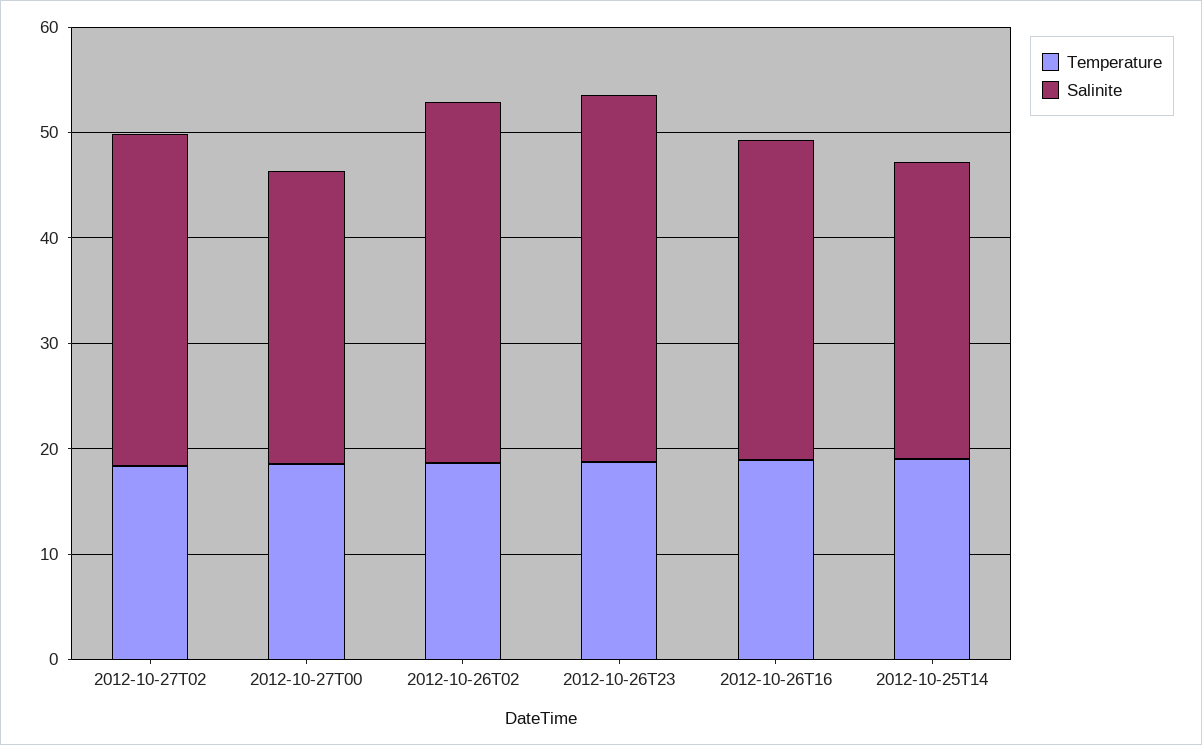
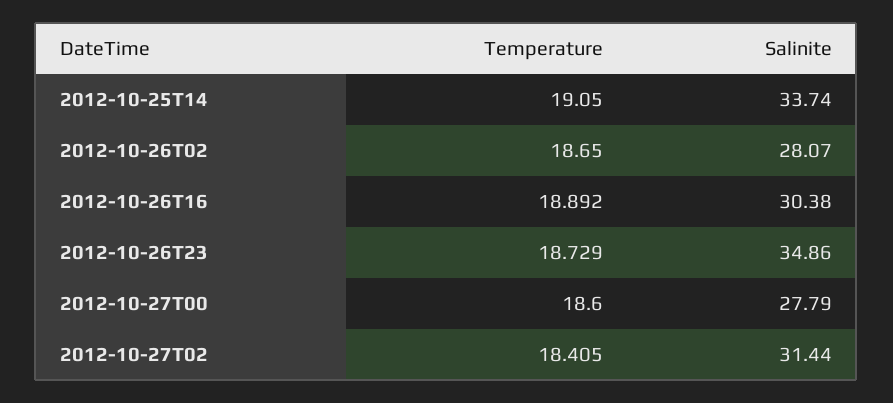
  {
    "Temperature": {
      "2012-10-27T02": 18.405,
      "2012-10-27T00": 18.6,
      "2012-10-26T02": 18.65,
      "2012-10-26T23": 18.729,
      "2012-10-26T16": 18.892,
      "2012-10-25T14": 19.05
    },
    "Salinite": {
      "2012-10-27T02": 31.44,
      "2012-10-27T00": 27.79,
-     "2012-10-26T02": 34,
+     "2012-10-26T02": 28.07,
      "2012-10-26T23": 34.86,
      "2012-10-26T16": 30.38,
-     "2012-10-25T14": 28
+     "2012-10-25T14": 33.74
    }
  }

